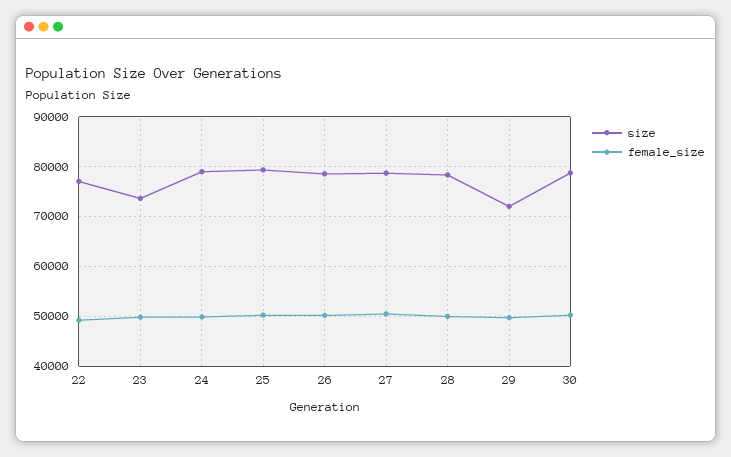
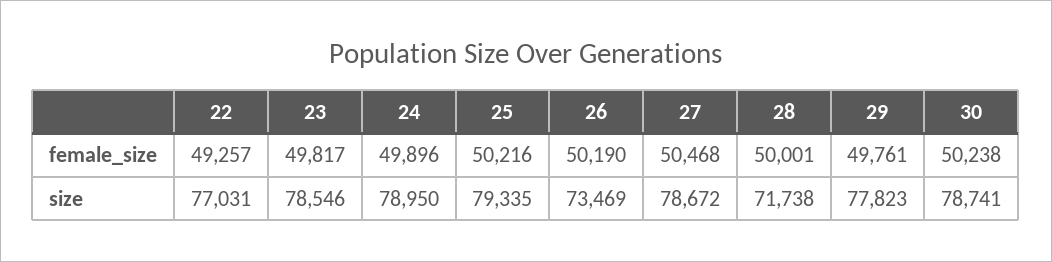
  {
    "size": {
      "22": 77031,
-     "23": 74000,
+     "23": 78546,
      "24": 78950,
      "25": 79335,
-     "26": 78000,
+     "26": 73469,
      "27": 78672,
-     "28": 78000,
+     "28": 71738,
-     "29": 72000,
+     "29": 77823,
      "30": 78741
    },
    "female_size": {
      "22": 49257,
      "23": 49817,
      "24": 49896,
      "25": 50216,
      "26": 50190,
      "27": 50468,
      "28": 50001,
      "29": 49761,
      "30": 50238
    }
  }

